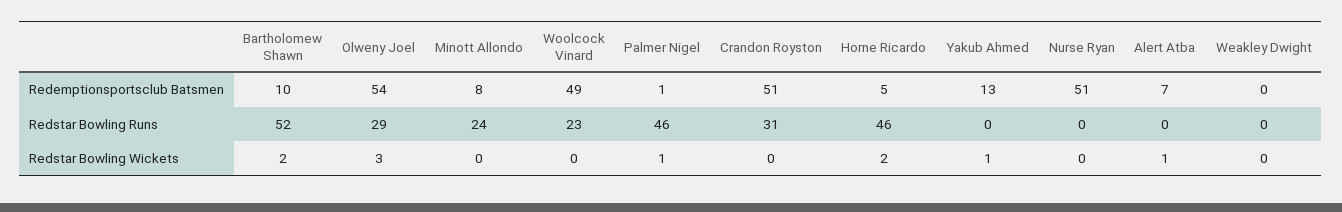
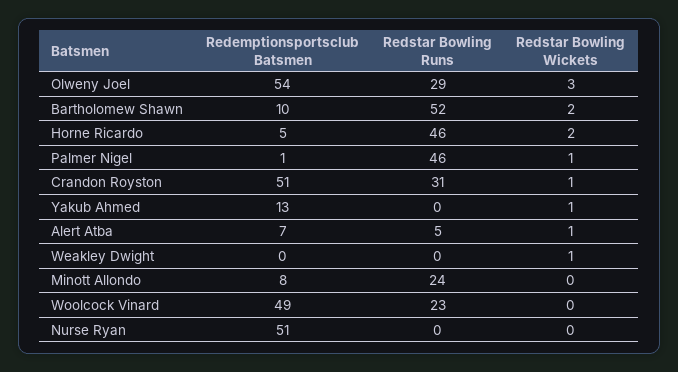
  {
    "Bartholomew Shawn": {
      "Redemptionsportsclub Batsmen": 10,
      "Redstar Bowling Runs": 52,
      "Redstar Bowling Wickets": 2
    },
    "Olweny Joel": {
      "Redemptionsportsclub Batsmen": 54,
      "Redstar Bowling Runs": 29,
      "Redstar Bowling Wickets": 3
    },
    "Minott Allondo": {
      "Redemptionsportsclub Batsmen": 8,
      "Redstar Bowling Runs": 24,
      "Redstar Bowling Wickets": 0
    },
    "Woolcock Vinard": {
      "Redemptionsportsclub Batsmen": 49,
      "Redstar Bowling Runs": 23,
      "Redstar Bowling Wickets": 0
    },
    "Palmer Nigel": {
      "Redemptionsportsclub Batsmen": 1,
      "Redstar Bowling Runs": 46,
      "Redstar Bowling Wickets": 1
    },
    "Crandon Royston": {
      "Redemptionsportsclub Batsmen": 51,
      "Redstar Bowling Runs": 31,
-     "Redstar Bowling Wickets": 0
+     "Redstar Bowling Wickets": 1
    },
    "Horne Ricardo": {
      "Redemptionsportsclub Batsmen": 5,
      "Redstar Bowling Runs": 46,
      "Redstar Bowling Wickets": 2
    },
    "Yakub Ahmed": {
      "Redemptionsportsclub Batsmen": 13,
      "Redstar Bowling Runs": 0,
      "Redstar Bowling Wickets": 1
    },
    "Nurse Ryan": {
      "Redemptionsportsclub Batsmen": 51,
      "Redstar Bowling Runs": 0,
      "Redstar Bowling Wickets": 0
    },
    "Alert Atba": {
      "Redemptionsportsclub Batsmen": 7,
-     "Redstar Bowling Runs": 0,
+     "Redstar Bowling Runs": 5,
      "Redstar Bowling Wickets": 1
    },
    "Weakley Dwight": {
      "Redemptionsportsclub Batsmen": 0,
      "Redstar Bowling Runs": 0,
-     "Redstar Bowling Wickets": 0
+     "Redstar Bowling Wickets": 1
    }
  }

